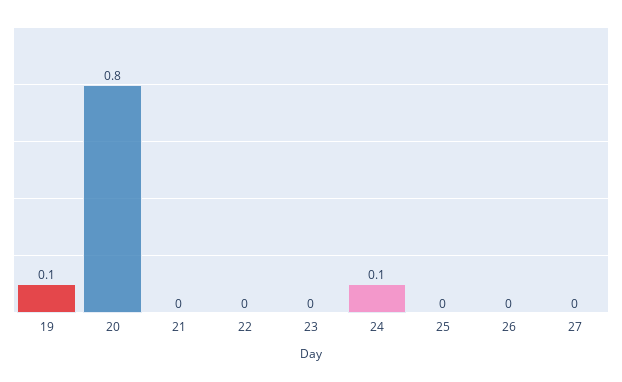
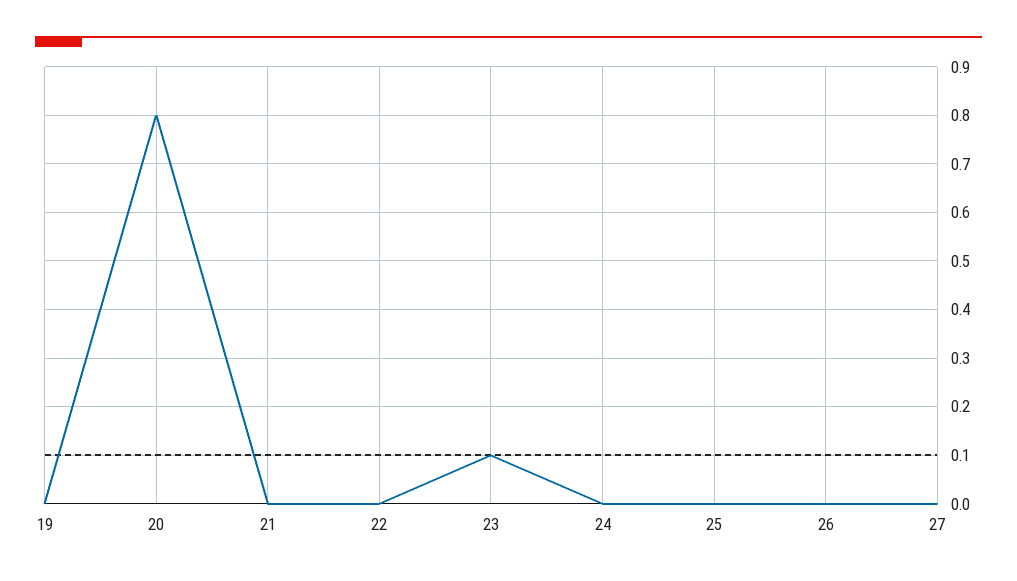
  {
-   "19": 0.1,
+   "19": 0,
    "20": 0.8,
    "21": 0,
    "22": 0,
-   "23": 0,
+   "23": 0.1,
-   "24": 0.1,
+   "24": 0,
    "25": 0,
    "26": 0,
    "27": 0
  }

